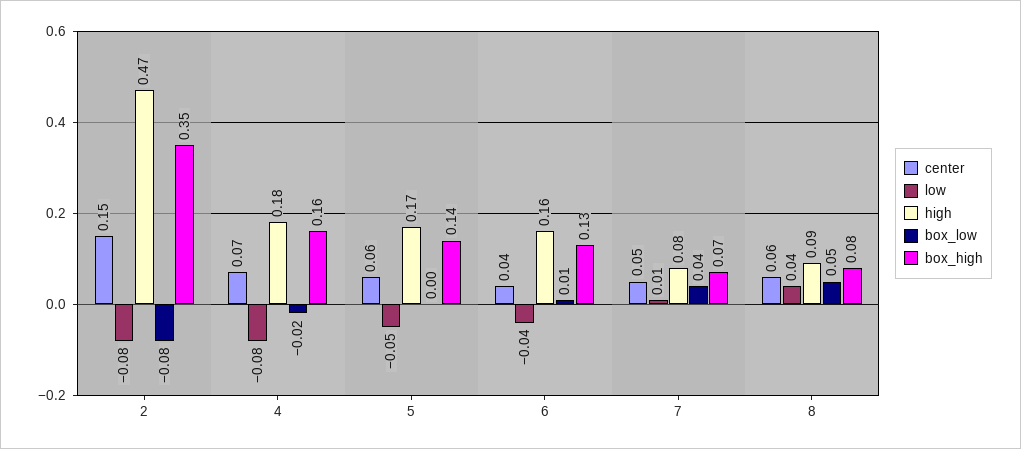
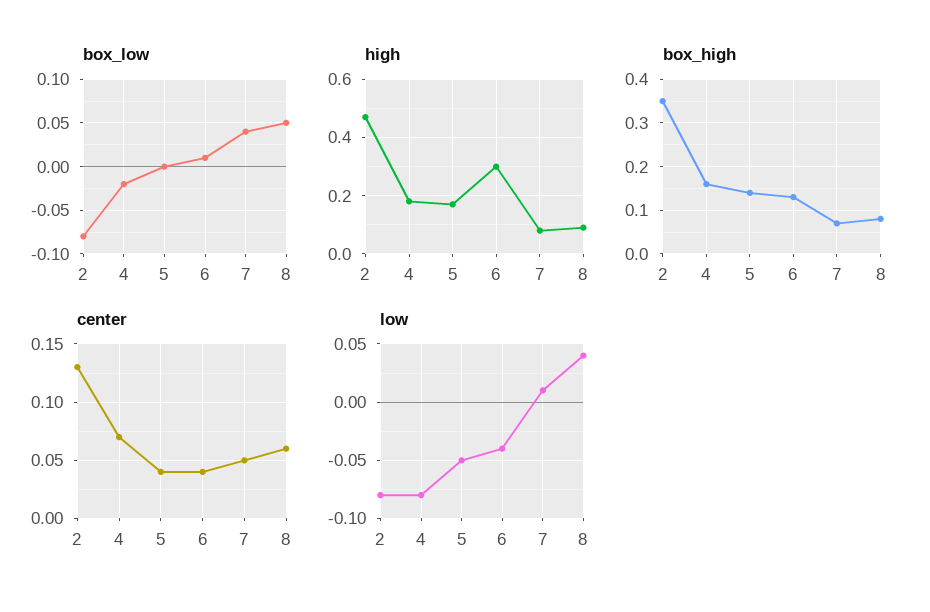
  {
    "center": {
-     "2": 0.15,
+     "2": 0.13,
      "4": 0.07,
-     "5": 0.06,
+     "5": 0.04,
      "6": 0.04,
      "7": 0.05,
      "8": 0.06
    },
    "low": {
      "2": -0.08,
      "4": -0.08,
      "5": -0.05,
      "6": -0.04,
      "7": 0.01,
      "8": 0.04
    },
    "high": {
      "2": 0.47,
      "4": 0.18,
      "5": 0.17,
-     "6": 0.16,
+     "6": 0.3,
      "7": 0.08,
      "8": 0.09
    },
    "box_low": {
      "2": -0.08,
      "4": -0.02,
      "5": 0,
      "6": 0.01,
      "7": 0.04,
      "8": 0.05
    },
    "box_high": {
      "2": 0.35,
      "4": 0.16,
      "5": 0.14,
      "6": 0.13,
      "7": 0.07,
      "8": 0.08
    }
  }

